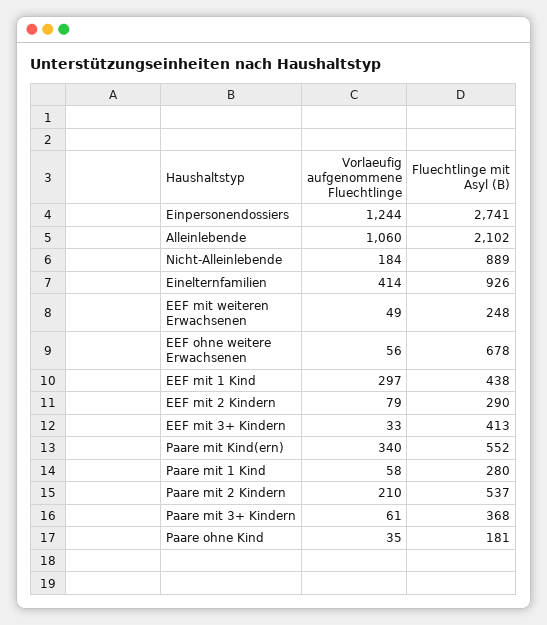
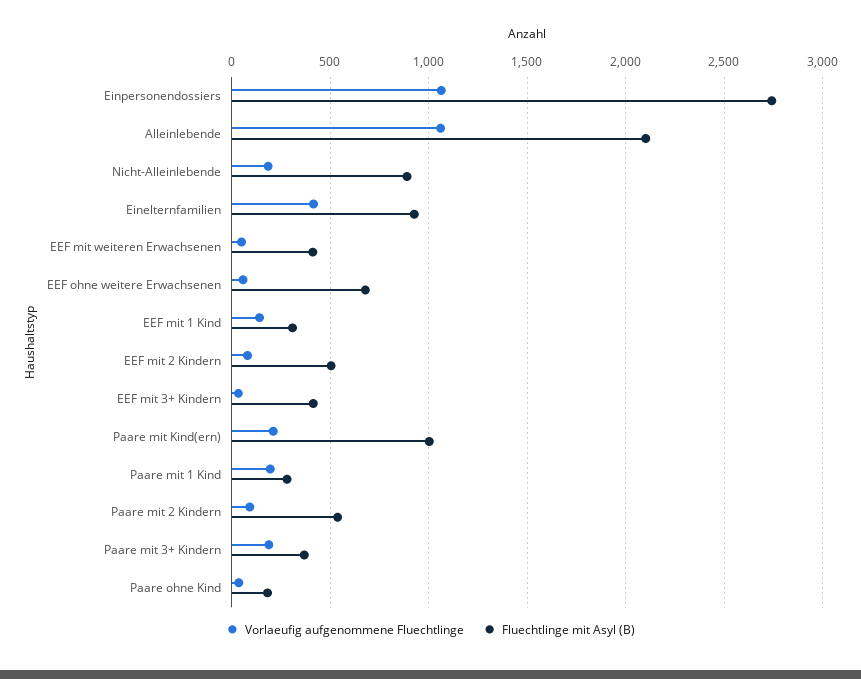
  {
    "Vorlaeufig aufgenommene Fluechtlinge": {
-     "Einpersonendossiers": 1244,
+     "Einpersonendossiers": 1050,
      "Alleinlebende": 1060,
      "Nicht-Alleinlebende": 184,
      "Einelternfamilien": 414,
      "EEF mit weiteren Erwachsenen": 49,
      "EEF ohne weitere Erwachsenen": 56,
-     "EEF mit 1 Kind": 297,
+     "EEF mit 1 Kind": 150,
      "EEF mit 2 Kindern": 79,
      "EEF mit 3+ Kindern": 33,
-     "Paare mit Kind(ern)": 340,
+     "Paare mit Kind(ern)": 200,
-     "Paare mit 1 Kind": 58,
+     "Paare mit 1 Kind": 200,
-     "Paare mit 2 Kindern": 210,
+     "Paare mit 2 Kindern": 100,
-     "Paare mit 3+ Kindern": 61,
+     "Paare mit 3+ Kindern": 200,
      "Paare ohne Kind": 35
    },
    "Fluechtlinge mit Asyl (B)": {
      "Einpersonendossiers": 2741,
      "Alleinlebende": 2102,
      "Nicht-Alleinlebende": 889,
      "Einelternfamilien": 926,
-     "EEF mit weiteren Erwachsenen": 248,
+     "EEF mit weiteren Erwachsenen": 400,
      "EEF ohne weitere Erwachsenen": 678,
-     "EEF mit 1 Kind": 438,
+     "EEF mit 1 Kind": 300,
-     "EEF mit 2 Kindern": 290,
+     "EEF mit 2 Kindern": 500,
      "EEF mit 3+ Kindern": 413,
-     "Paare mit Kind(ern)": 552,
+     "Paare mit Kind(ern)": 1000,
      "Paare mit 1 Kind": 280,
      "Paare mit 2 Kindern": 537,
      "Paare mit 3+ Kindern": 368,
      "Paare ohne Kind": 181
    }
  }

